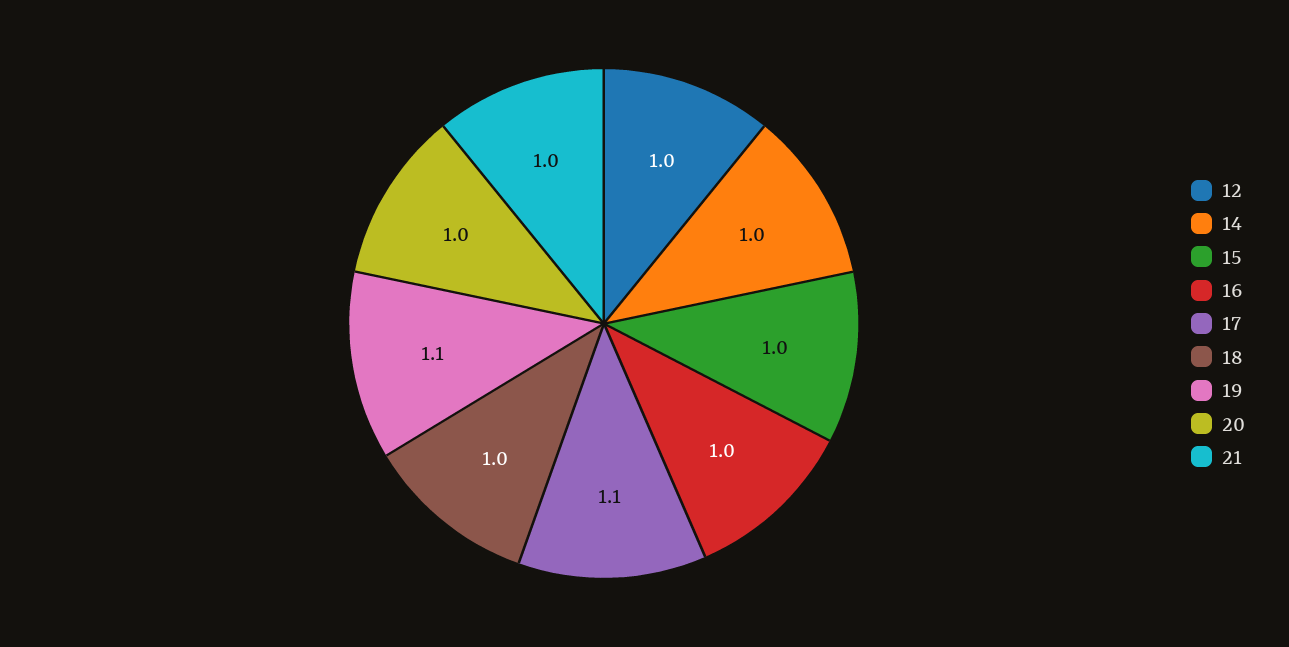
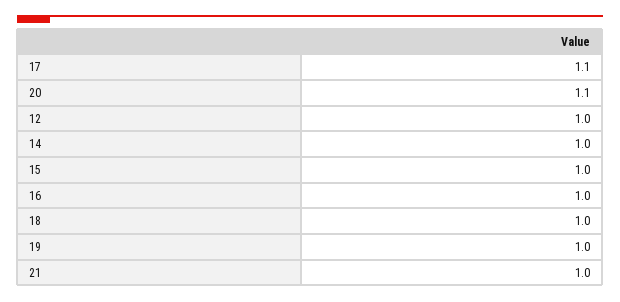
  {
    "12": 1,
    "14": 1,
    "15": 1,
    "16": 1,
    "17": 1.1,
    "18": 1,
-   "19": 1.1,
+   "19": 1,
-   "20": 1,
+   "20": 1.1,
    "21": 1
  }

